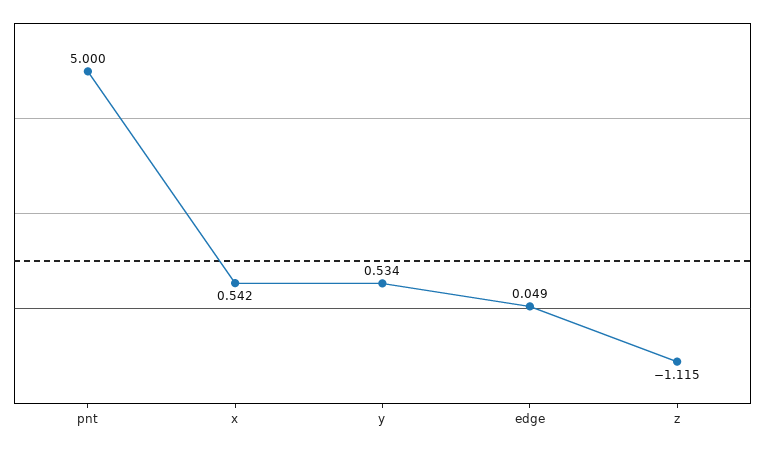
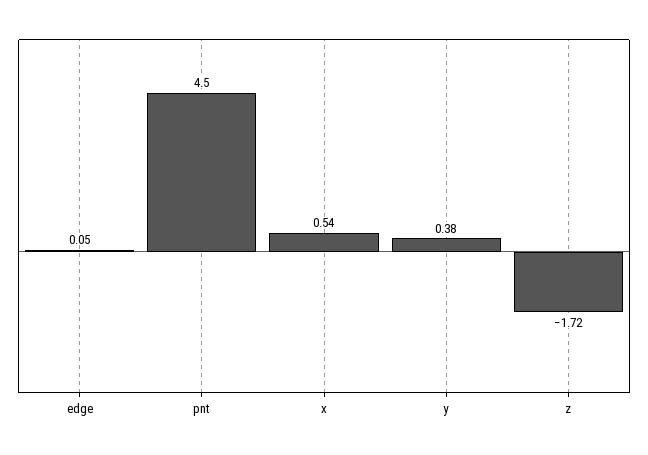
  {
-   "pnt": 5,
+   "pnt": 4.5,
    "x": 0.542,
-   "y": 0.534,
+   "y": 0.38,
    "edge": 0.049,
-   "z": -1.115
+   "z": -1.72
  }

